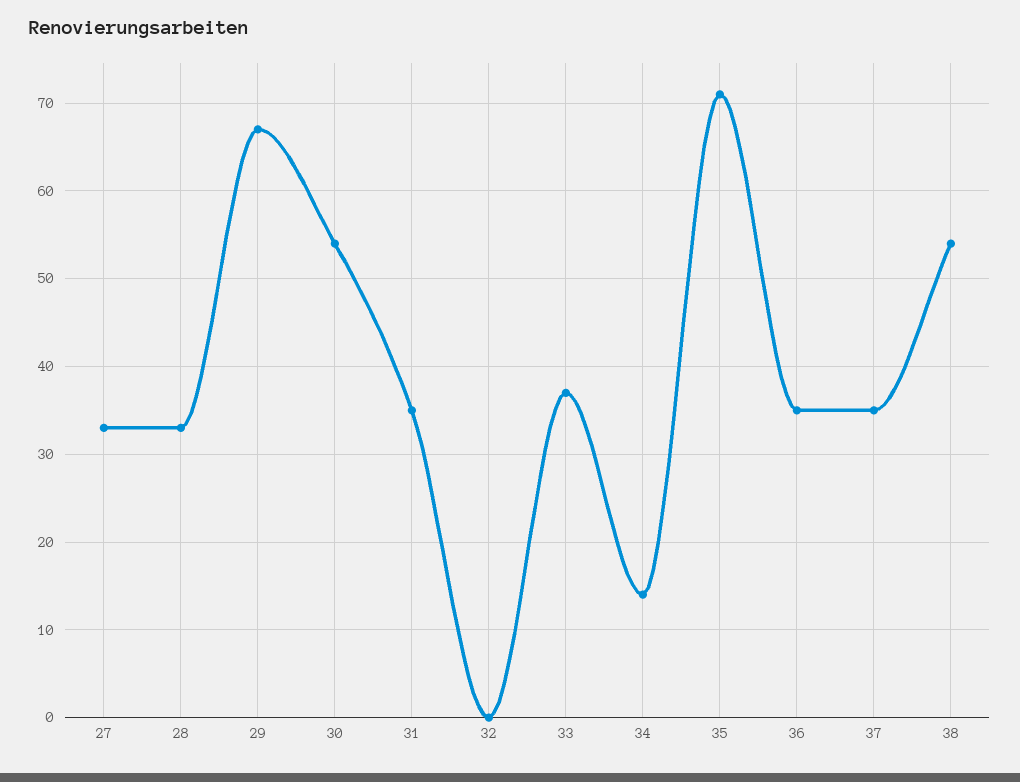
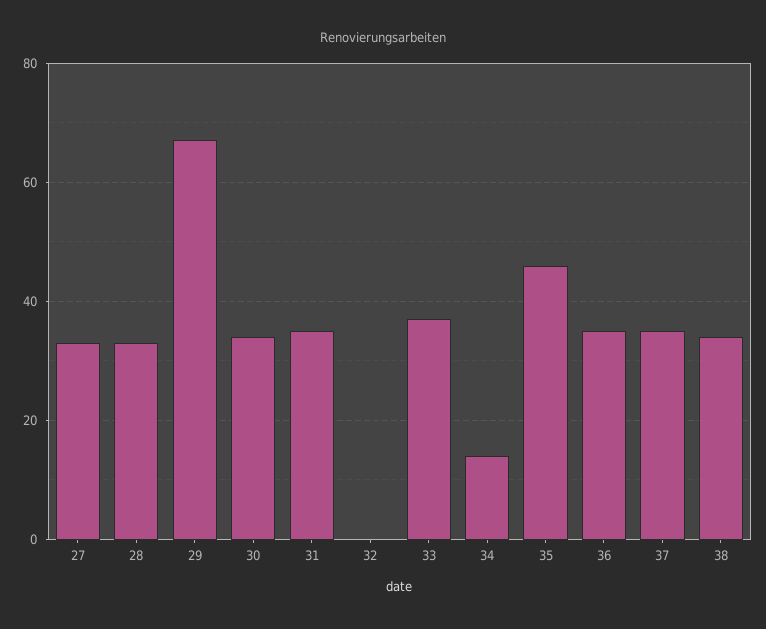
  {
    "27": 33,
    "28": 33,
    "29": 67,
-   "30": 54,
+   "30": 35,
    "31": 35,
    "32": 0,
    "33": 37,
    "34": 14,
-   "35": 71,
+   "35": 45,
    "36": 35,
    "37": 35,
-   "38": 54
+   "38": 35
  }

